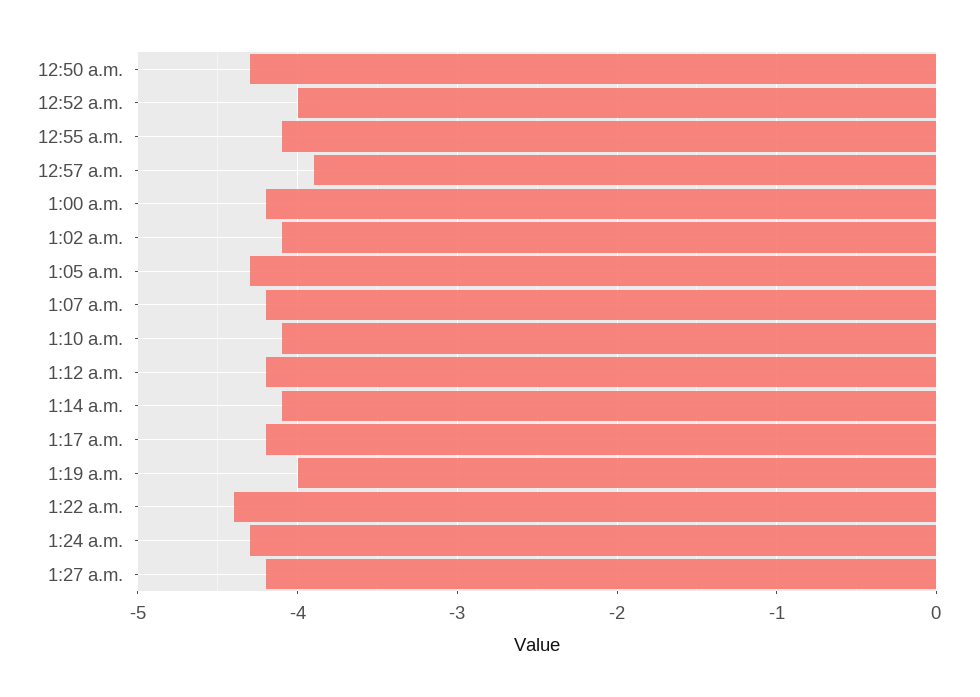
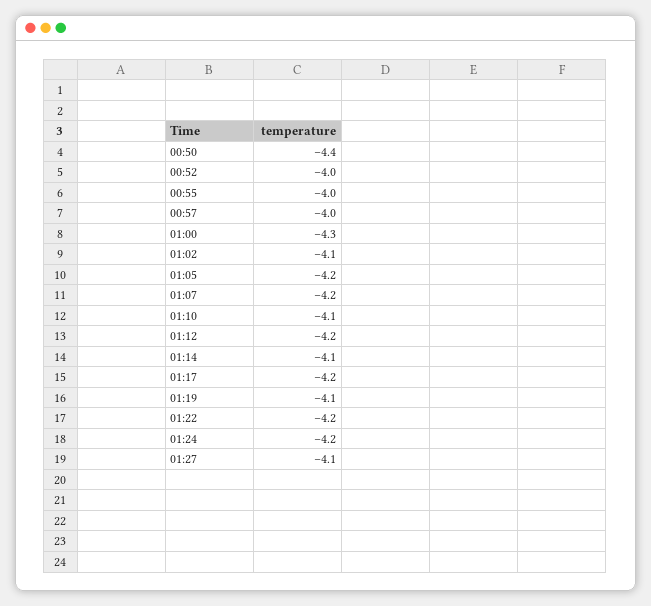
  {
-   "12:50 a.m.": -4.3,
+   "12:50 a.m.": -4.4,
    "12:52 a.m.": -4,
-   "12:55 a.m.": -4.1,
+   "12:55 a.m.": -4,
-   "12:57 a.m.": -3.9,
+   "12:57 a.m.": -4,
-   "1:00 a.m.": -4.2,
+   "1:00 a.m.": -4.3,
    "1:02 a.m.": -4.1,
-   "1:05 a.m.": -4.3,
+   "1:05 a.m.": -4.2,
    "1:07 a.m.": -4.2,
    "1:10 a.m.": -4.1,
    "1:12 a.m.": -4.2,
    "1:14 a.m.": -4.1,
    "1:17 a.m.": -4.2,
-   "1:19 a.m.": -4,
+   "1:19 a.m.": -4.1,
-   "1:22 a.m.": -4.4,
+   "1:22 a.m.": -4.2,
-   "1:24 a.m.": -4.3,
+   "1:24 a.m.": -4.2,
-   "1:27 a.m.": -4.2
+   "1:27 a.m.": -4.1
  }

